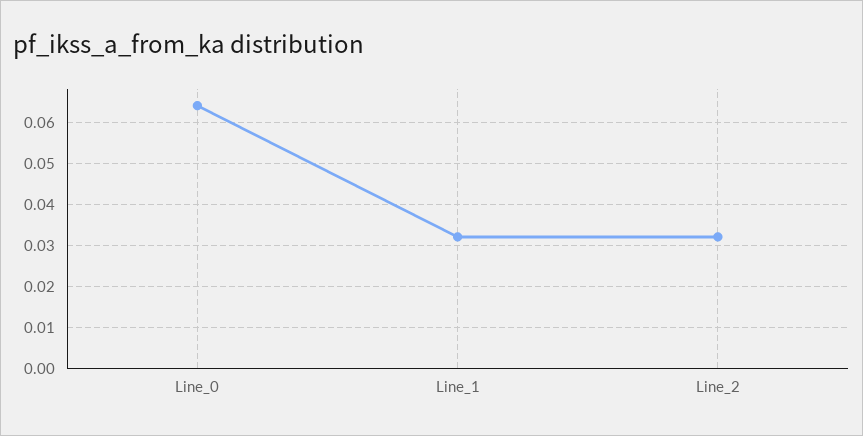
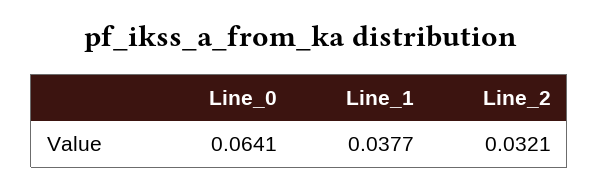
  {
    "Line_0": 0.0641,
-   "Line_1": 0.032,
+   "Line_1": 0.0377,
    "Line_2": 0.0321
  }

